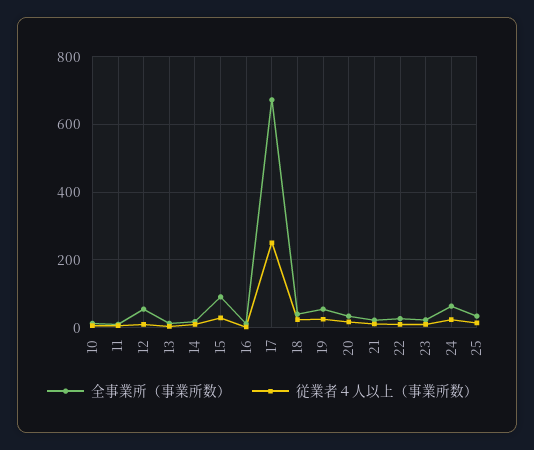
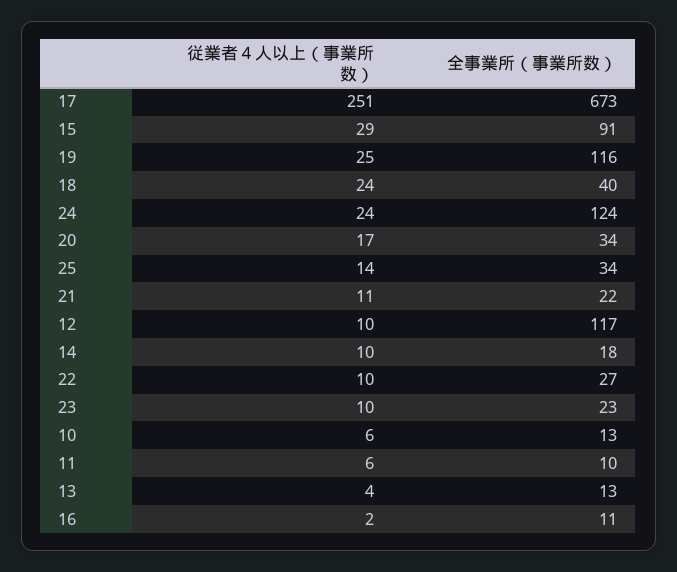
  {
    "全事業所（事業所数）": {
      "10": 13,
      "11": 10,
-     "12": 60,
+     "12": 117,
      "13": 13,
      "14": 18,
      "15": 91,
      "16": 11,
      "17": 673,
      "18": 40,
-     "19": 60,
+     "19": 116,
      "20": 34,
      "21": 22,
      "22": 27,
      "23": 23,
-     "24": 60,
+     "24": 124,
      "25": 34
    },
    "従業者４人以上（事業所数）": {
      "10": 6,
      "11": 6,
      "12": 10,
      "13": 4,
      "14": 10,
      "15": 29,
      "16": 2,
      "17": 251,
      "18": 24,
      "19": 25,
      "20": 17,
      "21": 11,
      "22": 10,
      "23": 10,
      "24": 24,
      "25": 14
    }
  }

